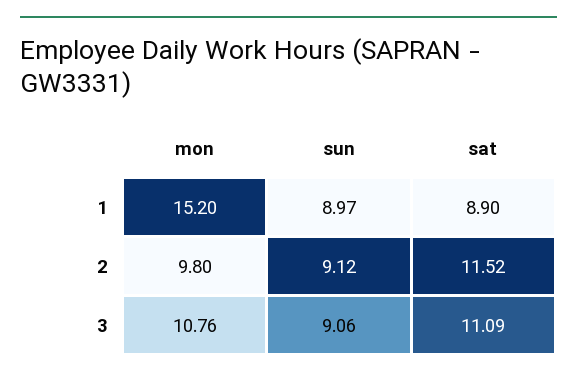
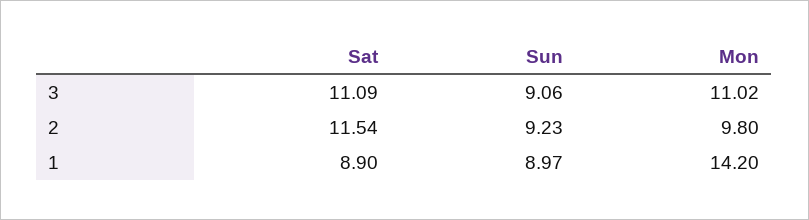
  {
    "mon": {
-     "1": 15.2,
+     "1": 14.2,
      "2": 9.8,
-     "3": 10.76
+     "3": 11.02
    },
    "sun": {
      "1": 8.97,
-     "2": 9.12,
+     "2": 9.23,
      "3": 9.06
    },
    "sat": {
      "1": 8.9,
-     "2": 11.52,
+     "2": 11.54,
      "3": 11.09
    }
  }

